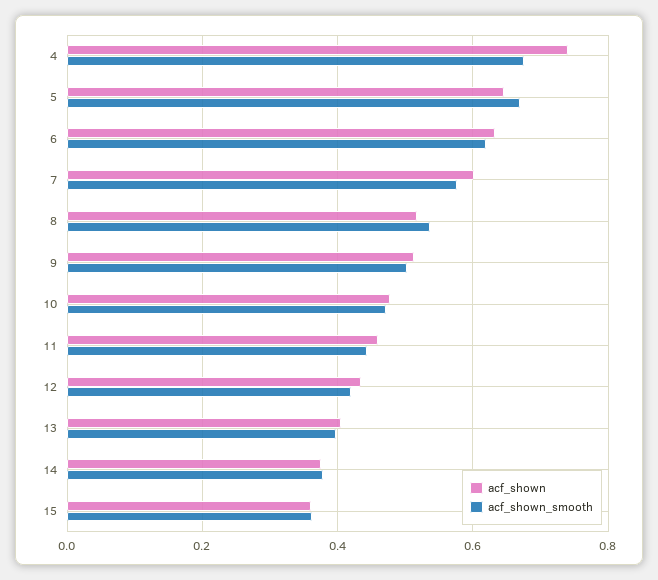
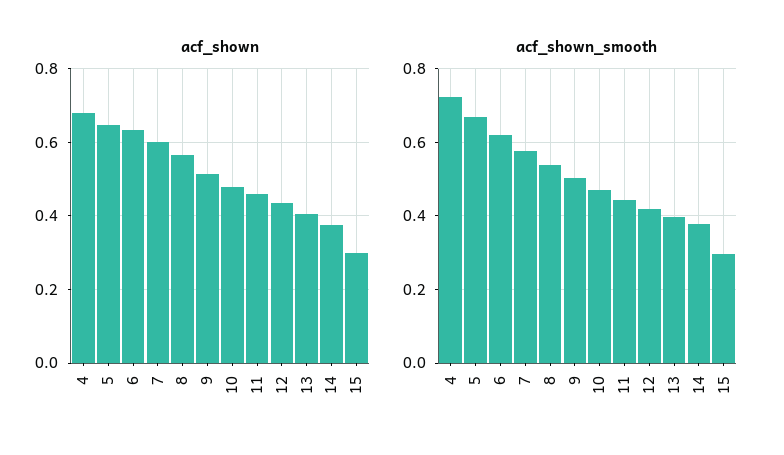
  {
    "acf_shown": {
-     "4": 0.74,
+     "4": 0.68,
      "5": 0.64,
      "6": 0.64,
      "7": 0.6,
-     "8": 0.52,
+     "8": 0.56,
      "9": 0.52,
      "10": 0.48,
      "11": 0.46,
      "12": 0.44,
      "13": 0.4,
      "14": 0.38,
-     "15": 0.36
+     "15": 0.3
    },
    "acf_shown_smooth": {
-     "4": 0.68,
+     "4": 0.72,
      "5": 0.66,
      "6": 0.62,
      "7": 0.58,
      "8": 0.54,
      "9": 0.5,
      "10": 0.48,
      "11": 0.44,
      "12": 0.42,
      "13": 0.4,
      "14": 0.38,
-     "15": 0.36
+     "15": 0.3
    }
  }

